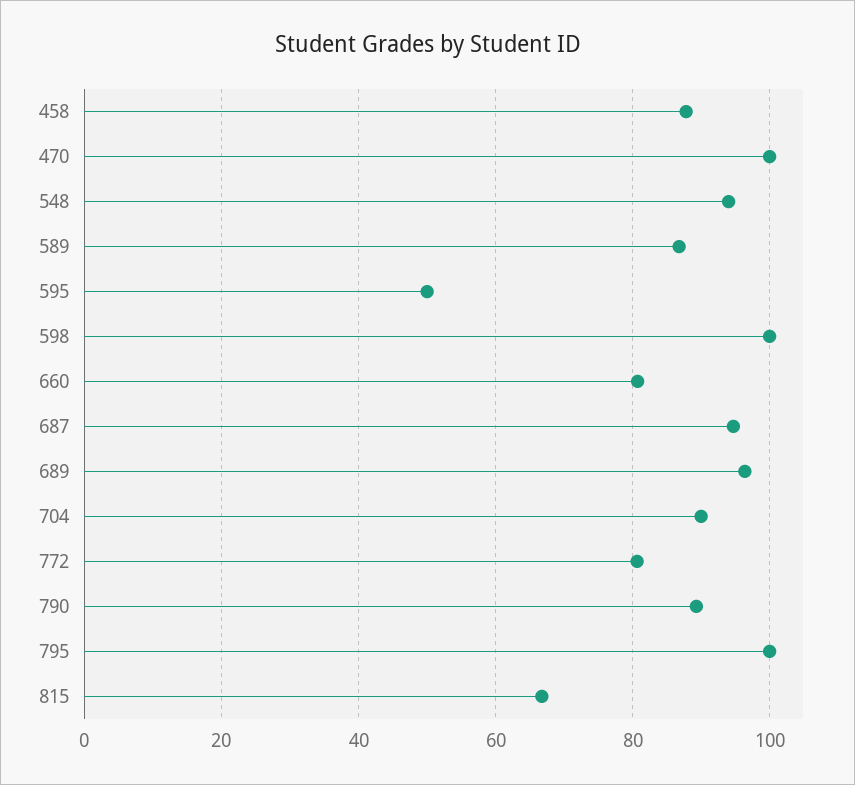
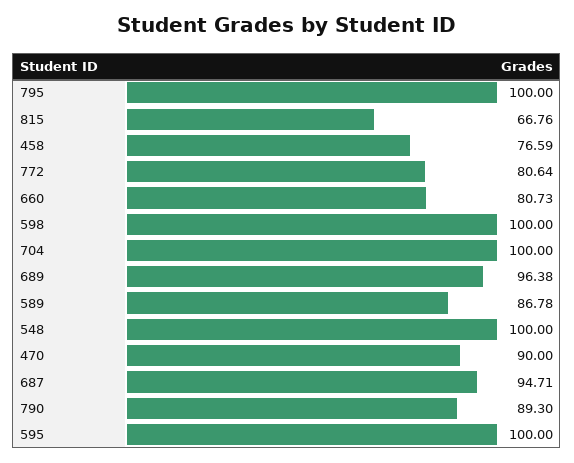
  {
-   "458": 88,
+   "458": 76.59,
-   "470": 100,
+   "470": 90,
-   "548": 94,
+   "548": 100,
    "589": 86.78,
-   "595": 50,
+   "595": 100,
    "598": 100,
    "660": 80.73,
    "687": 94.71,
    "689": 96.38,
-   "704": 90,
+   "704": 100,
    "772": 80.64,
    "790": 89.3,
    "795": 100,
    "815": 66.76
  }

